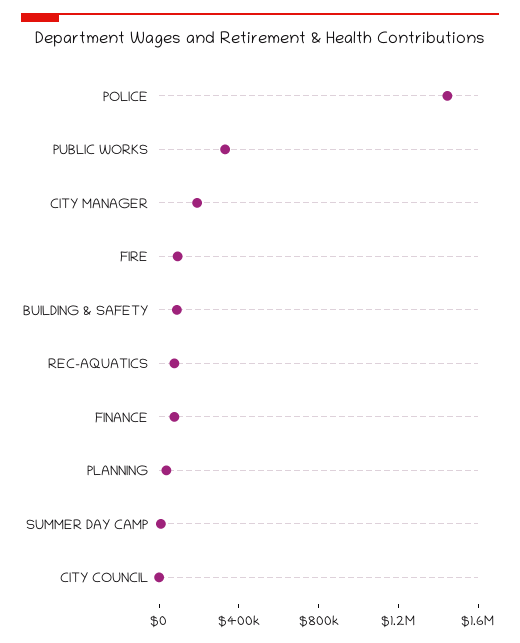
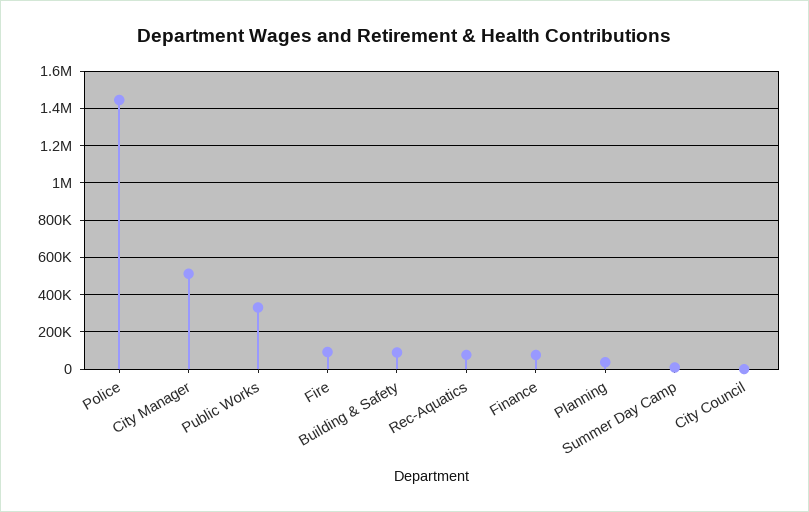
  {
    "POLICE": 1450000,
    "PUBLIC WORKS": 350000,
-   "CITY MANAGER": 200000,
+   "CITY MANAGER": 500000,
    "FIRE": 100000,
    "BUILDING & SAFETY": 100000,
    "REC-AQUATICS": 100000,
    "FINANCE": 100000,
    "PLANNING": 50000,
    "SUMMER DAY CAMP": 0,
    "CITY COUNCIL": 0
  }

